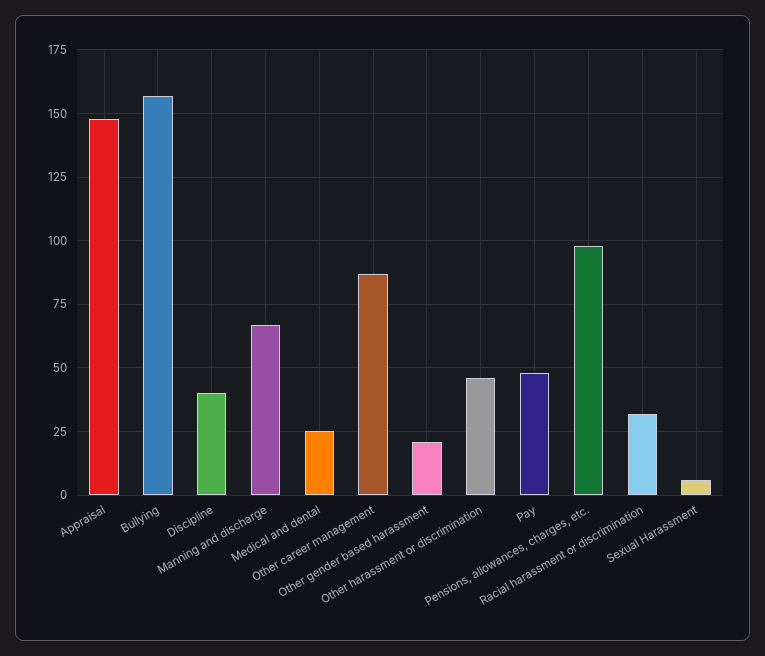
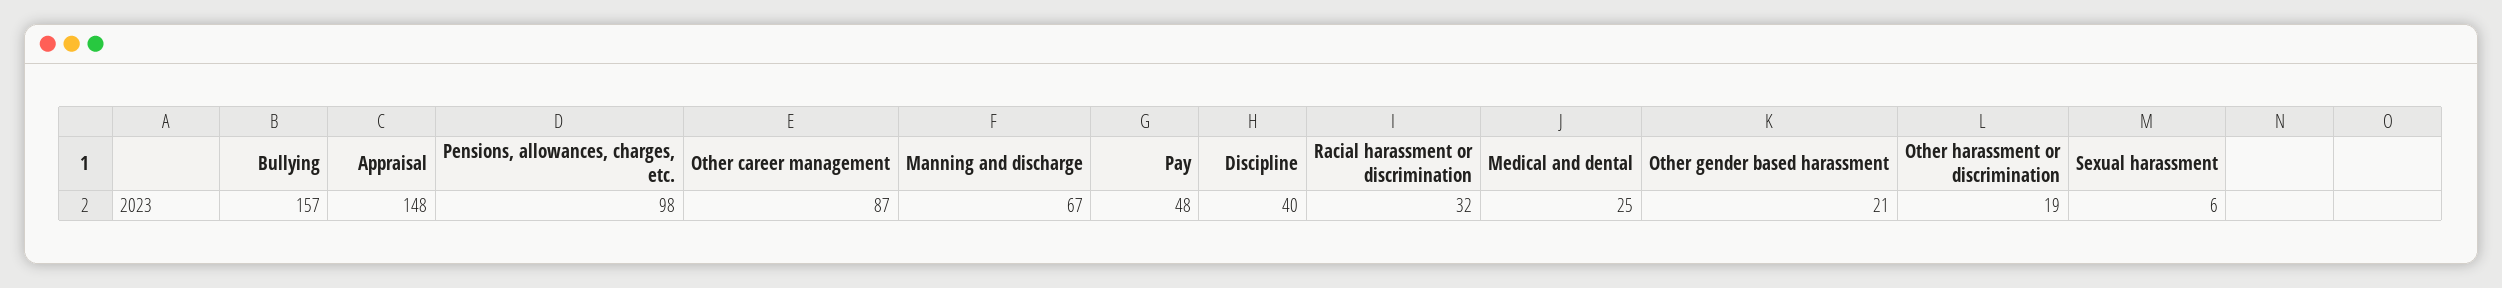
  {
    "Appraisal": 148,
    "Bullying": 157,
    "Discipline": 40,
    "Manning and discharge": 67,
    "Medical and dental": 25,
    "Other career management": 87,
    "Other gender based harassment": 21,
-   "Other harassment or discrimination": 45,
+   "Other harassment or discrimination": 19,
    "Pay": 48,
    "Pensions, allowances, charges, etc.": 98,
    "Racial harassment or discrimination": 32,
    "Sexual Harassment": 6
  }

